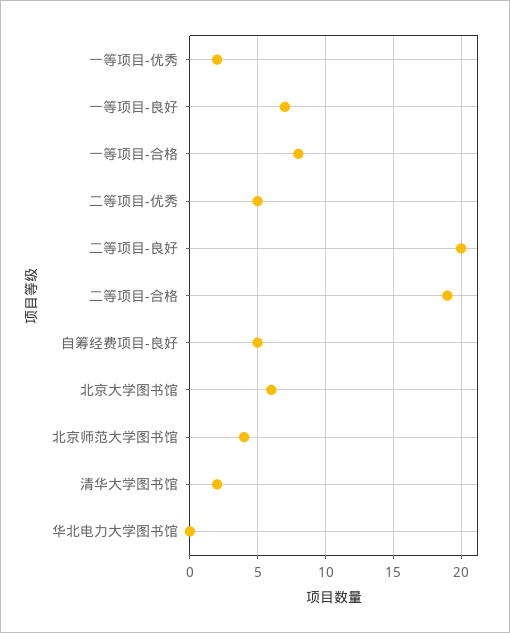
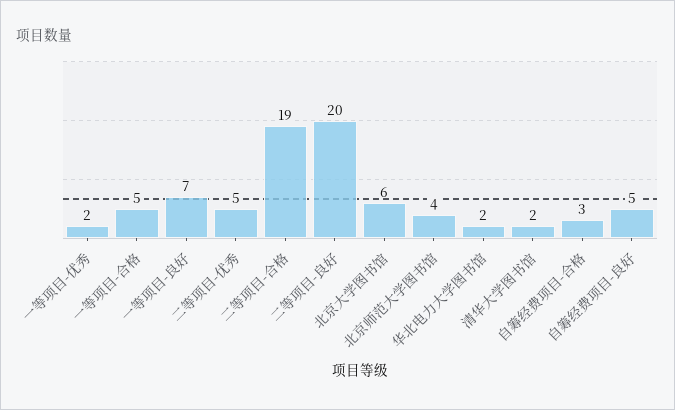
  {
    "一等项目-优秀": 2,
    "一等项目-良好": 7,
-   "一等项目-合格": 8,
+   "一等项目-合格": 5,
    "二等项目-优秀": 5,
    "二等项目-良好": 20,
    "二等项目-合格": 19,
    "自筹经费项目-良好": 5,
    "北京大学图书馆": 6,
    "北京师范大学图书馆": 4,
    "清华大学图书馆": 2,
-   "华北电力大学图书馆": 0
+   "华北电力大学图书馆": 2,
+   "自筹经费项目-合格": 3
  }

